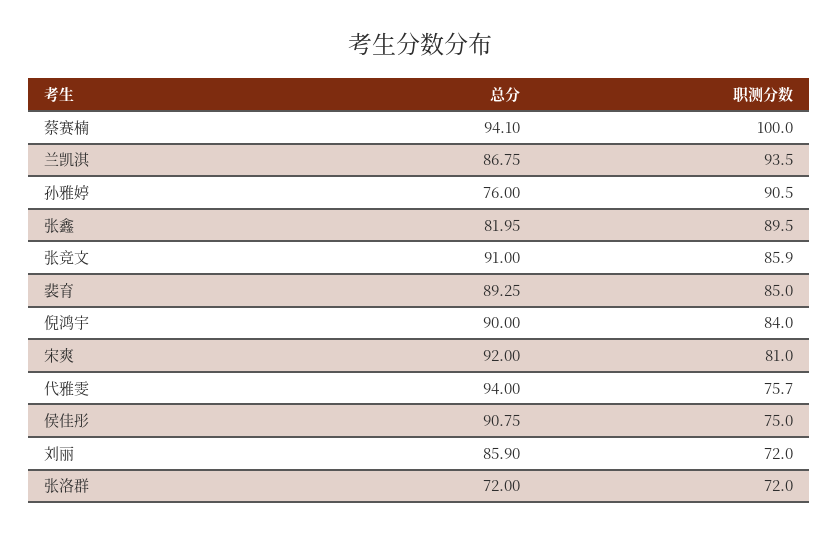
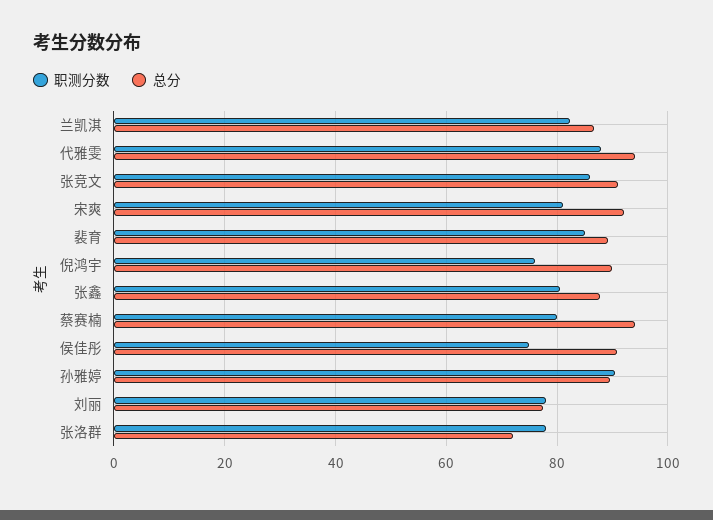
  {
    "总分": {
      "蔡赛楠": 94.1,
      "兰凯淇": 86.75,
-     "孙雅婷": 76,
+     "孙雅婷": 90,
-     "张鑫": 81.95,
+     "张鑫": 88,
      "张竞文": 91,
      "裴育": 89.25,
      "倪鸿宇": 90,
      "宋爽": 92,
      "代雅雯": 94,
      "侯佳彤": 90.75,
-     "刘丽": 85.9,
+     "刘丽": 78,
      "张洛群": 72
    },
    "职测分数": {
-     "蔡赛楠": 100,
+     "蔡赛楠": 80,
-     "兰凯淇": 93.5,
+     "兰凯淇": 82,
      "孙雅婷": 90.5,
-     "张鑫": 89.5,
+     "张鑫": 80,
      "张竞文": 85.9,
      "裴育": 85,
-     "倪鸿宇": 84,
+     "倪鸿宇": 76,
      "宋爽": 81,
-     "代雅雯": 75.7,
+     "代雅雯": 88,
      "侯佳彤": 75,
-     "刘丽": 72,
+     "刘丽": 78,
-     "张洛群": 72
+     "张洛群": 78
    }
  }

